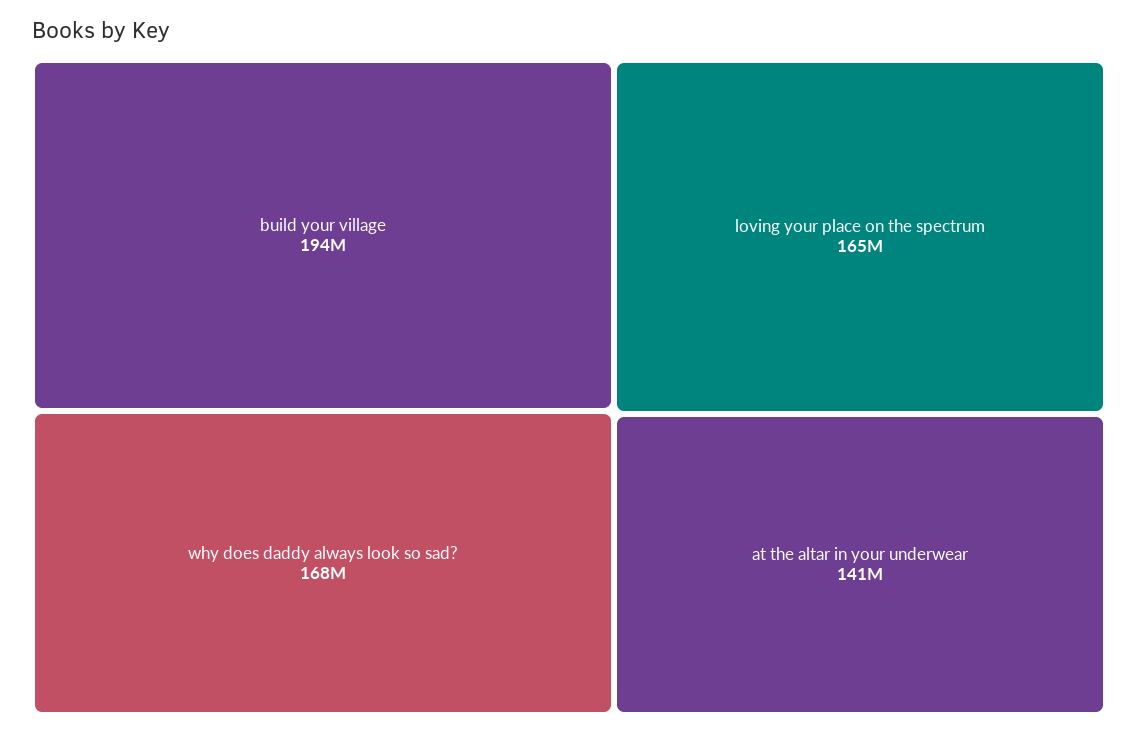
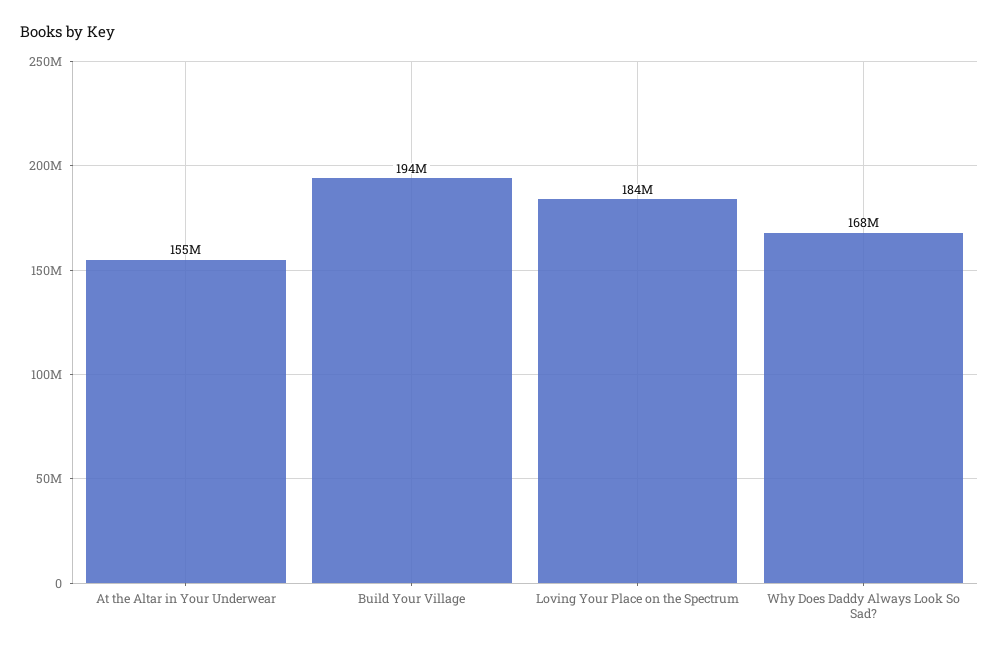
  {
    "build your village": 194000000,
    "why does daddy always look so sad?": 168000000,
-   "loving your place on the spectrum": 165000000,
+   "loving your place on the spectrum": 184000000,
-   "at the altar in your underwear": 141000000
+   "at the altar in your underwear": 155000000
  }

